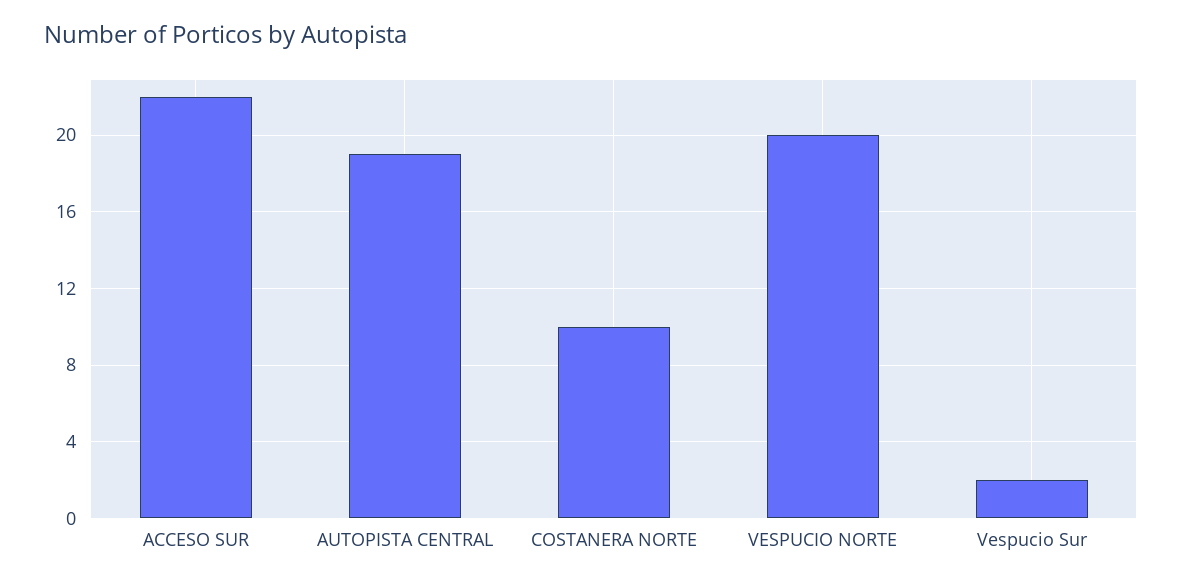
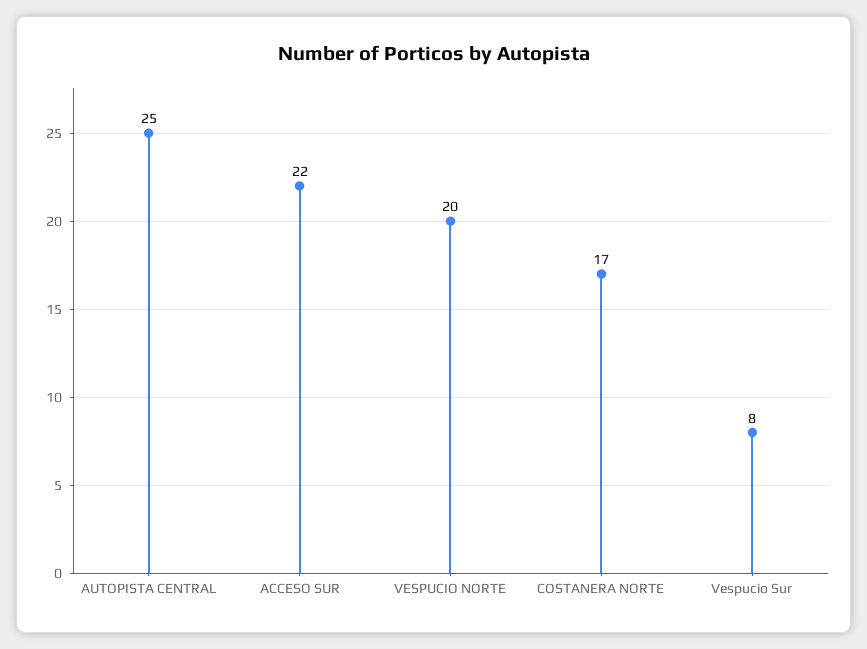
  {
    "ACCESO SUR": 22,
-   "AUTOPISTA CENTRAL": 19,
+   "AUTOPISTA CENTRAL": 25,
-   "COSTANERA NORTE": 10,
+   "COSTANERA NORTE": 17,
    "VESPUCIO NORTE": 20,
-   "Vespucio Sur": 2
+   "Vespucio Sur": 8
  }

